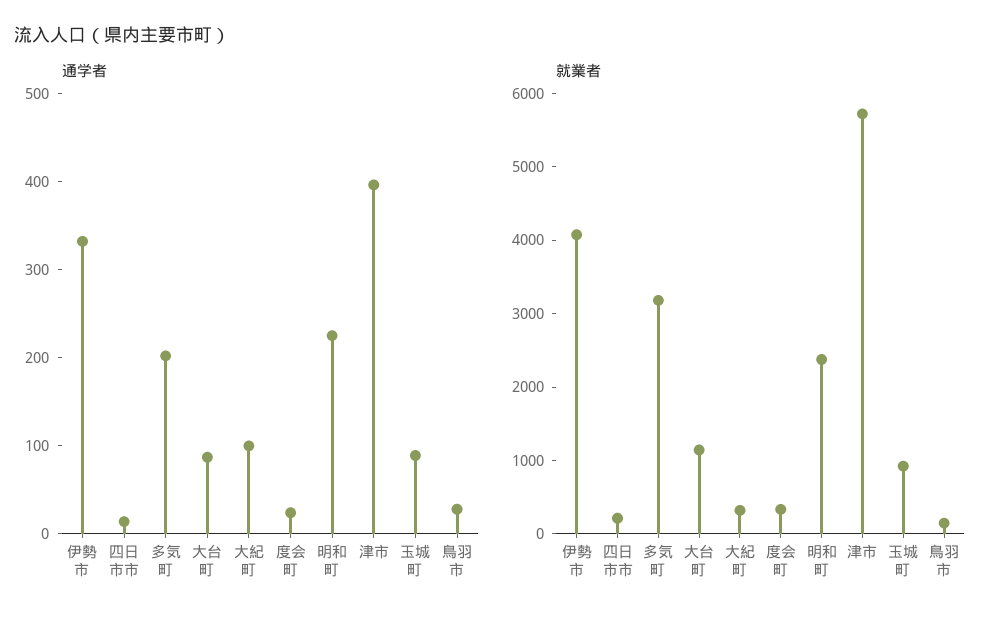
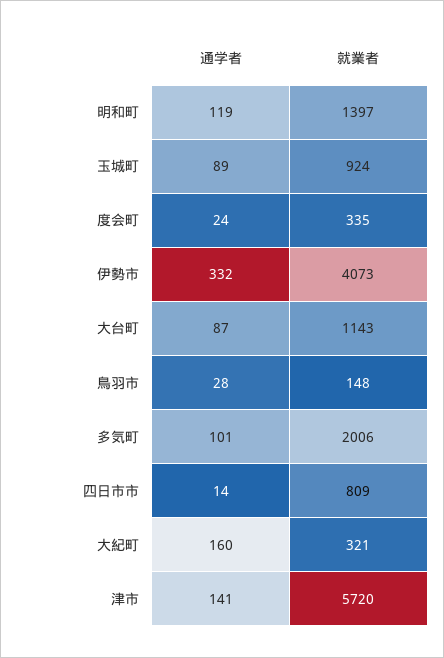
  {
    "通学者": {
      "伊勢市": 332,
      "四日市市": 14,
-     "多気町": 200,
+     "多気町": 101,
      "大台町": 87,
-     "大紀町": 100,
+     "大紀町": 160,
      "度会町": 24,
-     "明和町": 220,
+     "明和町": 119,
-     "津市": 400,
+     "津市": 141,
      "玉城町": 89,
      "鳥羽市": 28
    },
    "就業者": {
      "伊勢市": 4073,
-     "四日市市": 200,
+     "四日市市": 809,
-     "多気町": 3200,
+     "多気町": 2006,
      "大台町": 1143,
      "大紀町": 321,
      "度会町": 335,
-     "明和町": 2400,
+     "明和町": 1397,
      "津市": 5720,
      "玉城町": 924,
      "鳥羽市": 148
    }
  }

